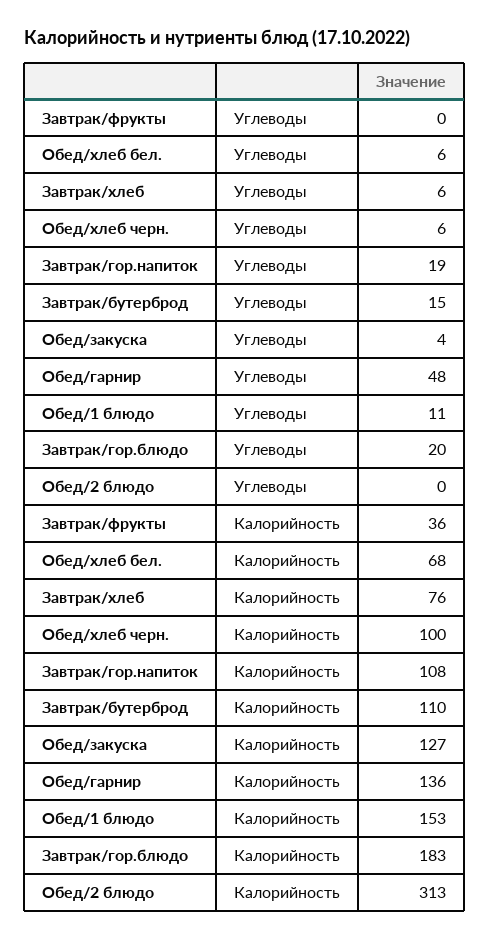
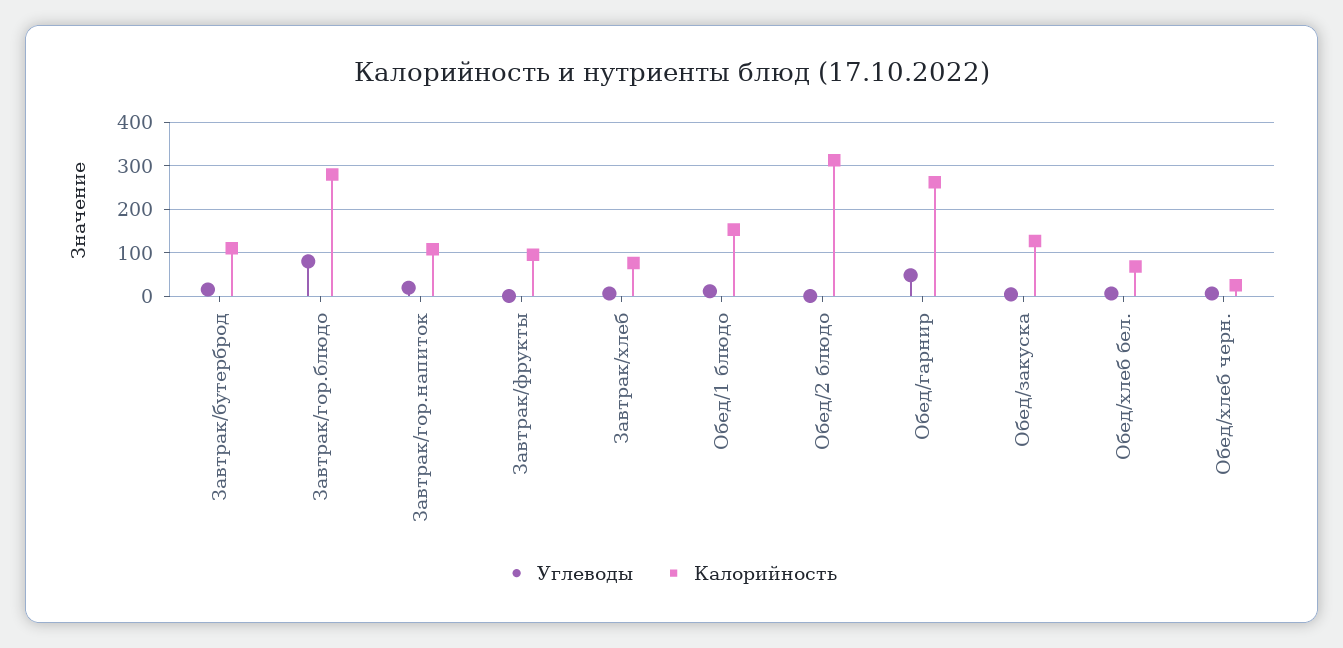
  {
    "Углеводы": {
      "Завтрак/фрукты": 0,
      "Обед/хлеб бел.": 6,
      "Завтрак/хлеб": 6,
      "Обед/хлеб черн.": 6,
      "Завтрак/гор.напиток": 19,
      "Завтрак/бутерброд": 15,
      "Обед/закуска": 4,
      "Обед/гарнир": 48,
      "Обед/1 блюдо": 11,
-     "Завтрак/гор.блюдо": 20,
+     "Завтрак/гор.блюдо": 80,
      "Обед/2 блюдо": 0
    },
    "Калорийность": {
-     "Завтрак/фрукты": 36,
+     "Завтрак/фрукты": 100,
      "Обед/хлеб бел.": 68,
      "Завтрак/хлеб": 76,
-     "Обед/хлеб черн.": 100,
+     "Обед/хлеб черн.": 20,
      "Завтрак/гор.напиток": 108,
      "Завтрак/бутерброд": 110,
      "Обед/закуска": 127,
-     "Обед/гарнир": 136,
+     "Обед/гарнир": 260,
      "Обед/1 блюдо": 153,
-     "Завтрак/гор.блюдо": 183,
+     "Завтрак/гор.блюдо": 280,
      "Обед/2 блюдо": 313
    }
  }

